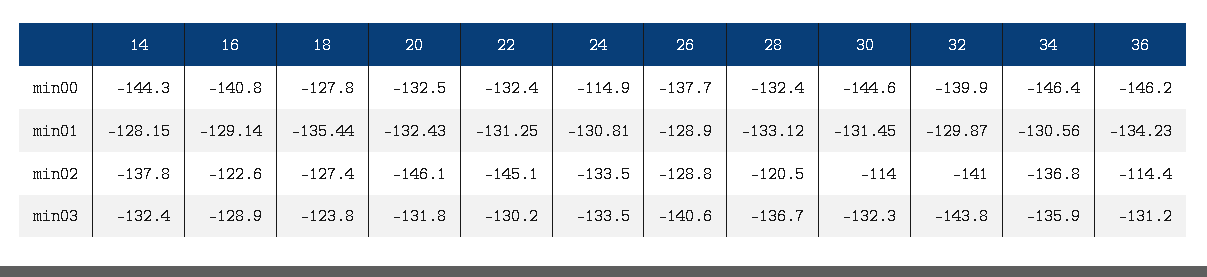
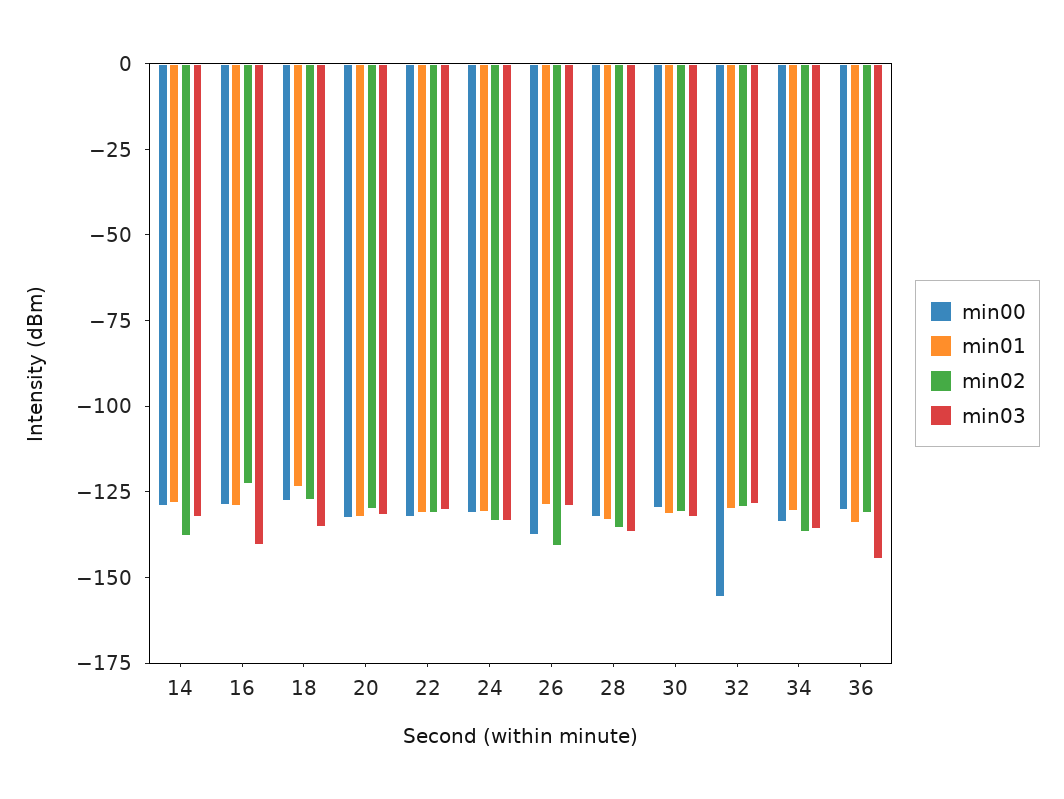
  {
    "min00": {
-     "14": -144.3,
+     "14": -130,
-     "16": -140.8,
+     "16": -130,
      "18": -127.8,
      "20": -132.5,
      "22": -132.4,
-     "24": -114.9,
+     "24": -130,
      "26": -137.7,
      "28": -132.4,
-     "30": -144.6,
+     "30": -130,
-     "32": -139.9,
+     "32": -155,
-     "34": -146.4,
+     "34": -135,
-     "36": -146.2
+     "36": -130
    },
    "min01": {
      "14": -128.15,
      "16": -129.14,
-     "18": -135.44,
+     "18": -125,
      "20": -132.43,
      "22": -131.25,
      "24": -130.81,
      "26": -128.9,
      "28": -133.12,
      "30": -131.45,
      "32": -129.87,
      "34": -130.56,
      "36": -134.23
    },
    "min02": {
      "14": -137.8,
      "16": -122.6,
      "18": -127.4,
-     "20": -146.1,
+     "20": -130,
-     "22": -145.1,
+     "22": -130,
      "24": -133.5,
-     "26": -128.8,
+     "26": -140,
-     "28": -120.5,
+     "28": -135,
-     "30": -114,
+     "30": -130,
-     "32": -141,
+     "32": -130,
      "34": -136.8,
-     "36": -114.4
+     "36": -130
    },
    "min03": {
      "14": -132.4,
-     "16": -128.9,
+     "16": -140,
-     "18": -123.8,
+     "18": -135,
      "20": -131.8,
      "22": -130.2,
      "24": -133.5,
-     "26": -140.6,
+     "26": -130,
      "28": -136.7,
      "30": -132.3,
-     "32": -143.8,
+     "32": -130,
      "34": -135.9,
-     "36": -131.2
+     "36": -145
    }
  }

